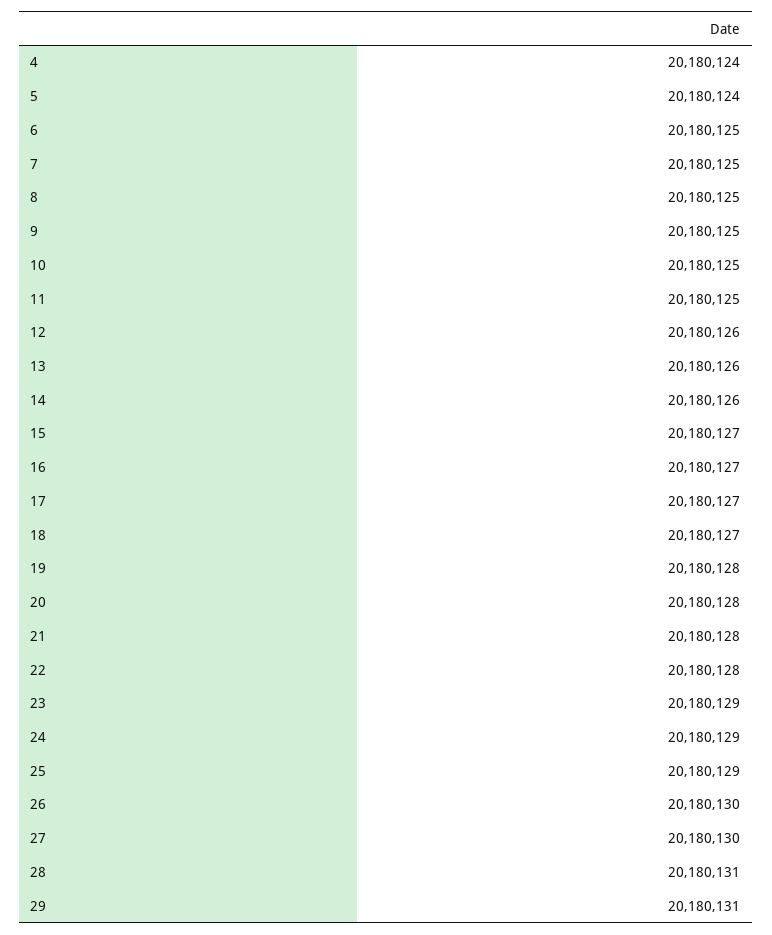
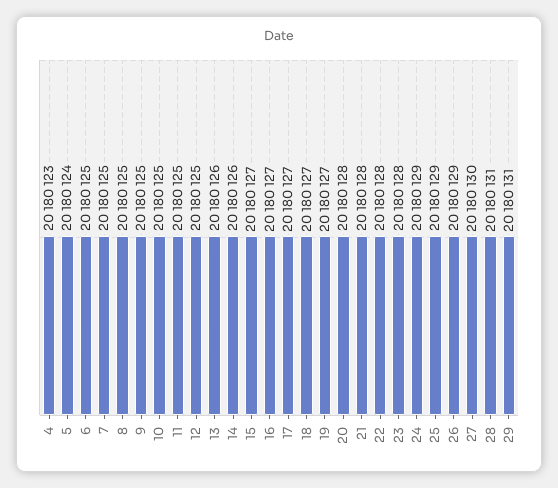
  {
-   "4": 20180124,
+   "4": 20180123,
    "5": 20180124,
    "6": 20180125,
    "7": 20180125,
    "8": 20180125,
    "9": 20180125,
    "10": 20180125,
    "11": 20180125,
-   "12": 20180126,
+   "12": 20180125,
    "13": 20180126,
    "14": 20180126,
    "15": 20180127,
    "16": 20180127,
    "17": 20180127,
    "18": 20180127,
-   "19": 20180128,
+   "19": 20180127,
    "20": 20180128,
    "21": 20180128,
    "22": 20180128,
-   "23": 20180129,
+   "23": 20180128,
    "24": 20180129,
    "25": 20180129,
-   "26": 20180130,
+   "26": 20180129,
    "27": 20180130,
    "28": 20180131,
    "29": 20180131
  }

